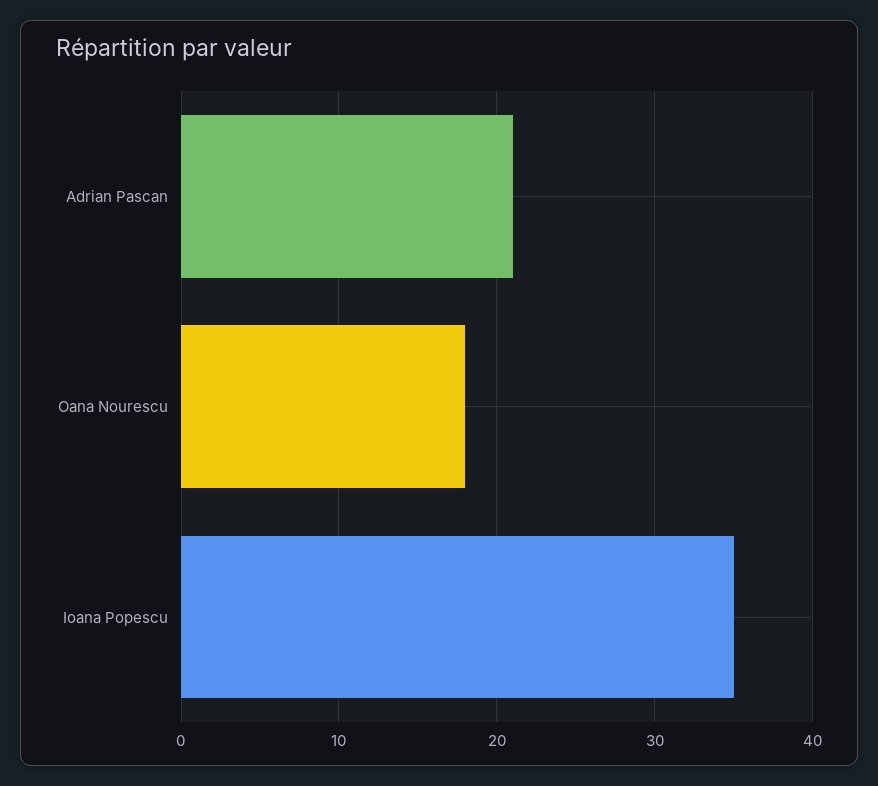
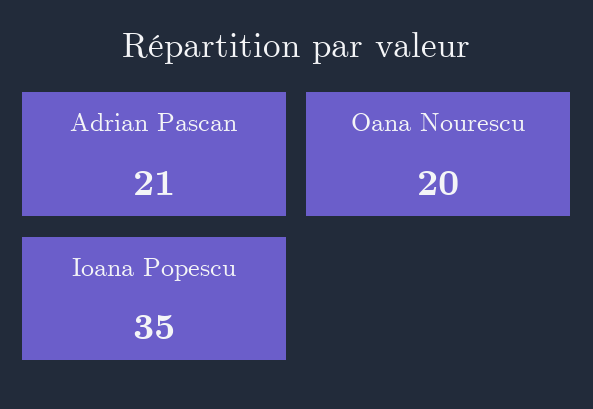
  {
    "Adrian Pascan": 21,
-   "Oana Nourescu": 18,
+   "Oana Nourescu": 20,
    "Ioana Popescu": 35
  }

